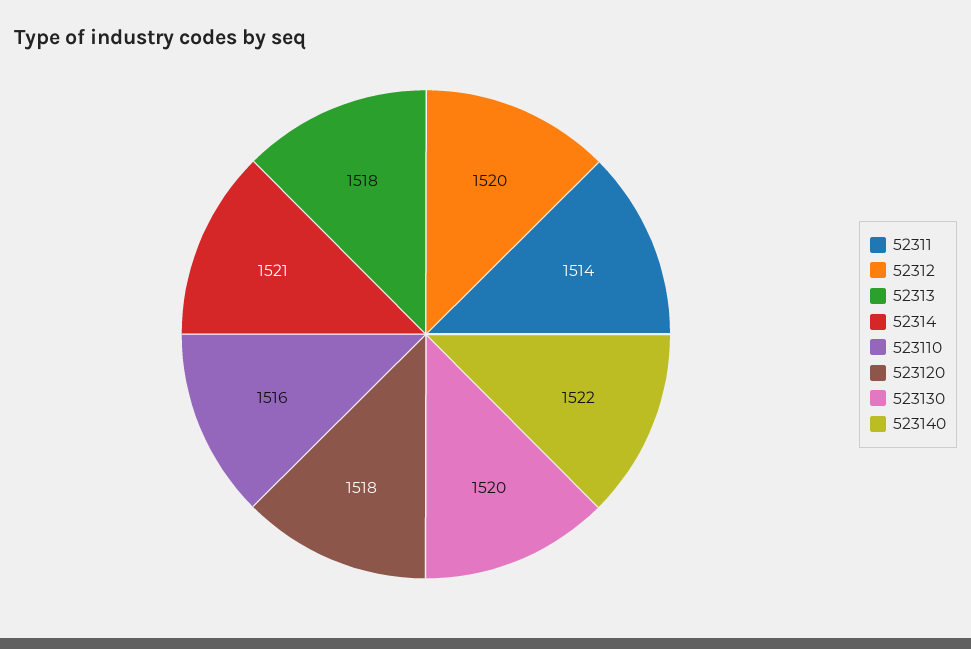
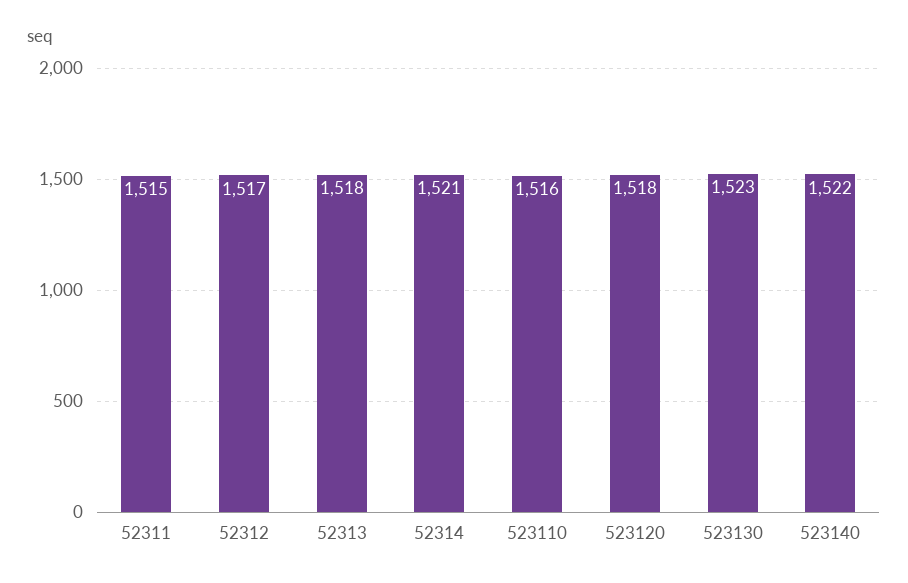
  {
-   "52311": 1514,
+   "52311": 1515,
-   "52312": 1520,
+   "52312": 1517,
    "52313": 1518,
    "52314": 1521,
    "523110": 1516,
    "523120": 1518,
-   "523130": 1520,
+   "523130": 1523,
    "523140": 1522
  }

